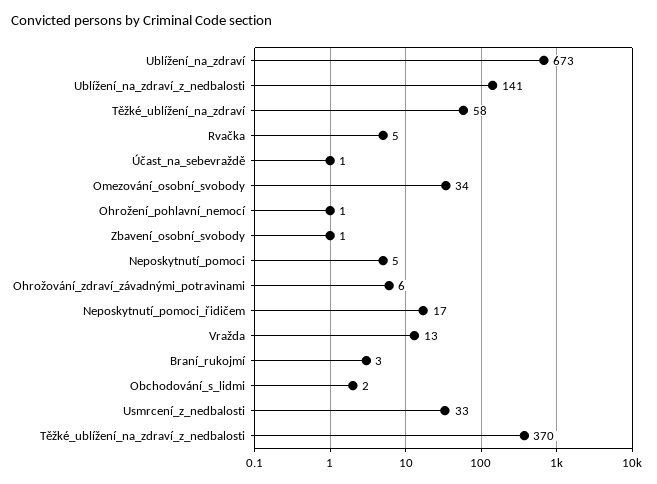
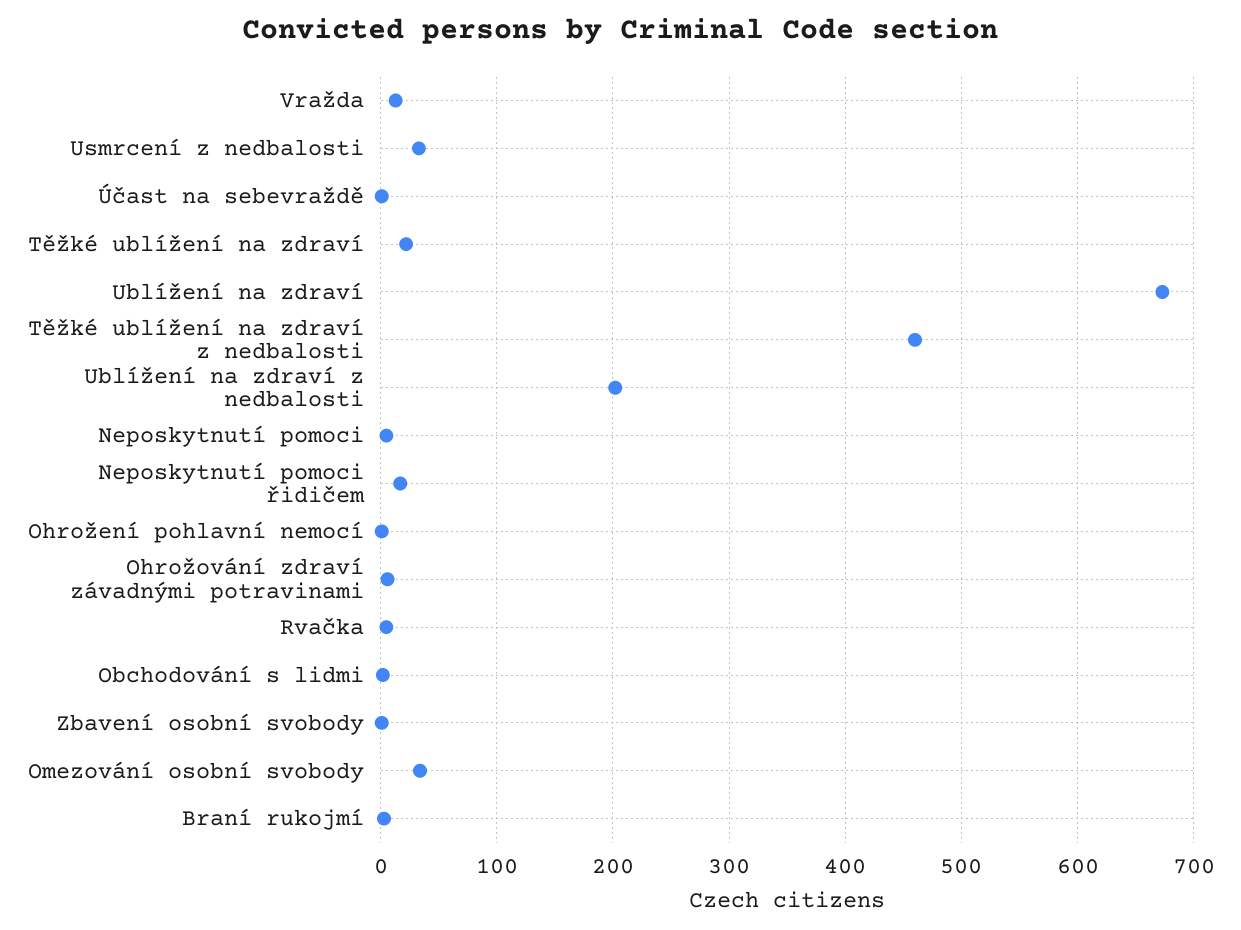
  {
    "Ublížení_na_zdraví": 673,
-   "Ublížení_na_zdraví_z_nedbalosti": 141,
+   "Ublížení_na_zdraví_z_nedbalosti": 200,
-   "Těžké_ublížení_na_zdraví": 58,
+   "Těžké_ublížení_na_zdraví": 20,
    "Rvačka": 5,
    "Účast_na_sebevraždě": 1,
    "Omezování_osobní_svobody": 34,
    "Ohrožení_pohlavní_nemocí": 1,
    "Zbavení_osobní_svobody": 1,
    "Neposkytnutí_pomoci": 5,
    "Ohrožování_zdraví_závadnými_potravinami": 6,
    "Neposkytnutí_pomoci_řidičem": 17,
    "Vražda": 13,
    "Braní_rukojmí": 3,
    "Obchodování_s_lidmi": 2,
    "Usmrcení_z_nedbalosti": 33,
-   "Těžké_ublížení_na_zdraví_z_nedbalosti": 370
+   "Těžké_ublížení_na_zdraví_z_nedbalosti": 460
  }

